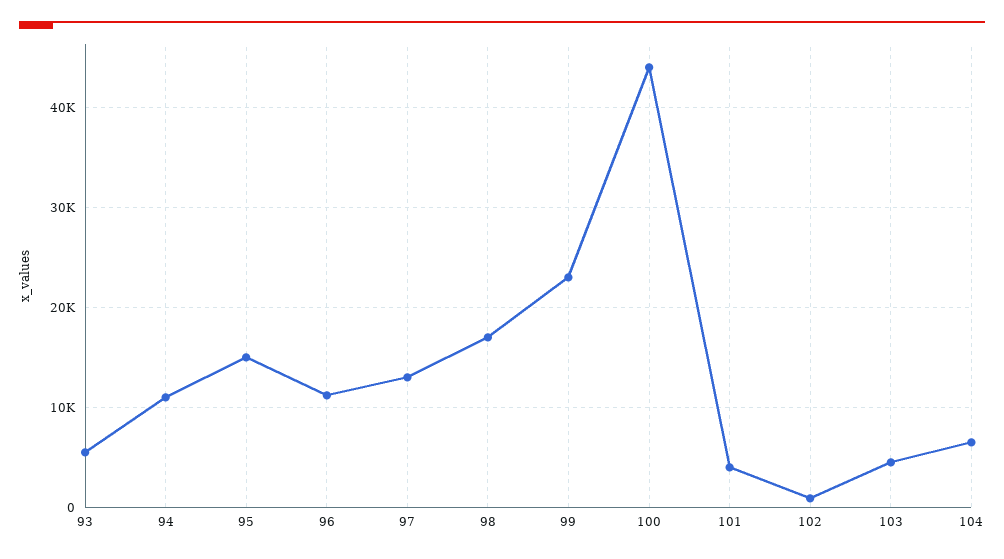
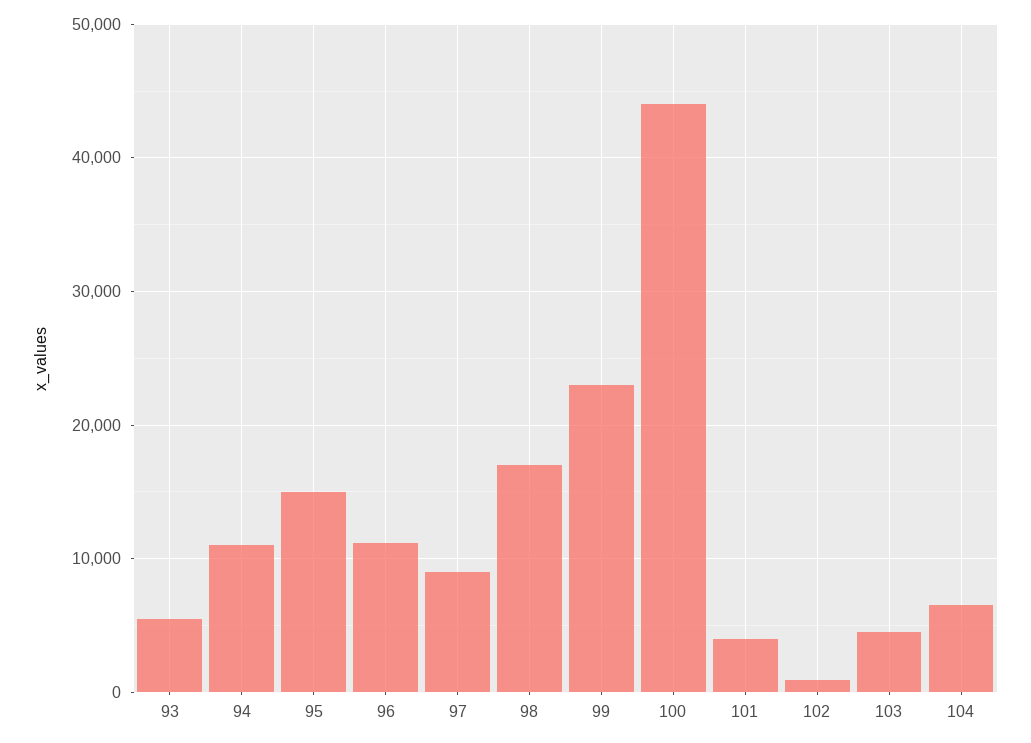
  {
    "93": 6000,
    "94": 11000,
    "95": 15000,
    "96": 11000,
-   "97": 13000,
+   "97": 9000,
    "98": 17000,
    "99": 23000,
    "100": 44000,
    "101": 4000,
    "102": 1000,
    "103": 5000,
    "104": 7000
  }

